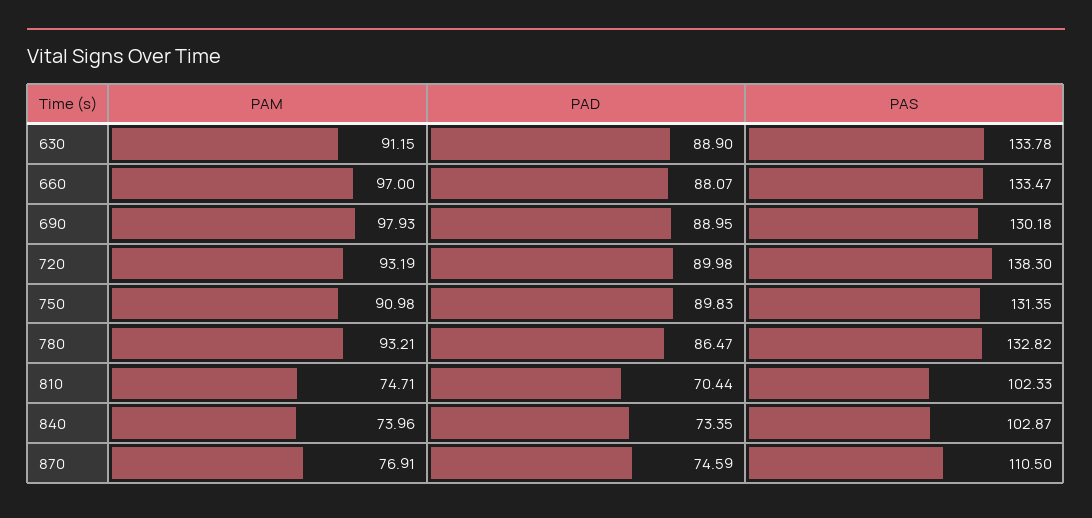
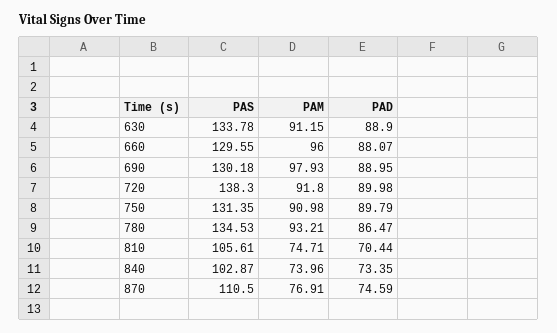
  {
    "PAM": {
      "630": 91.15,
-     "660": 97,
+     "660": 96,
      "690": 97.93,
-     "720": 93.19,
+     "720": 91.8,
      "750": 90.98,
      "780": 93.21,
      "810": 74.71,
      "840": 73.96,
      "870": 76.91
    },
    "PAD": {
      "630": 88.9,
      "660": 88.07,
      "690": 88.95,
      "720": 89.98,
-     "750": 89.83,
+     "750": 89.79,
      "780": 86.47,
      "810": 70.44,
      "840": 73.35,
      "870": 74.59
    },
    "PAS": {
      "630": 133.78,
-     "660": 133.47,
+     "660": 129.55,
      "690": 130.18,
      "720": 138.3,
      "750": 131.35,
-     "780": 132.82,
+     "780": 134.53,
-     "810": 102.33,
+     "810": 105.61,
      "840": 102.87,
      "870": 110.5
    }
  }

